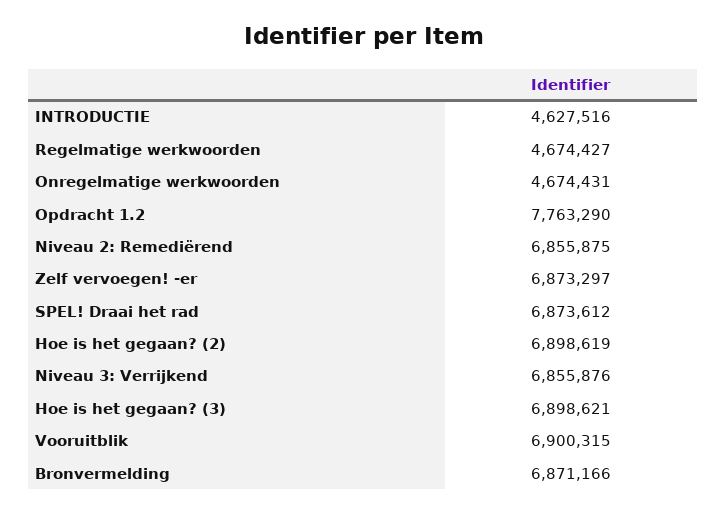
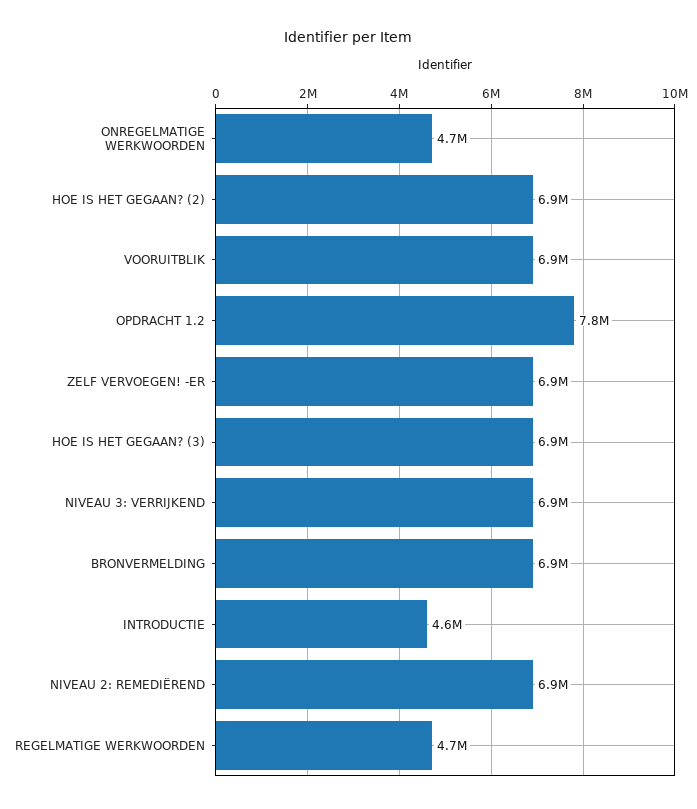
  {
    "INTRODUCTIE": 4627516,
    "Regelmatige werkwoorden": 4674427,
    "Onregelmatige werkwoorden": 4674431,
    "Opdracht 1.2": 7763290,
    "Niveau 2: Remediërend": 6855875,
    "Zelf vervoegen! -er": 6873297,
-   "SPEL! Draai het rad": 6873612,
    "Hoe is het gegaan? (2)": 6898619,
    "Niveau 3: Verrijkend": 6855876,
    "Hoe is het gegaan? (3)": 6898621,
    "Vooruitblik": 6900315,
    "Bronvermelding": 6871166
  }

